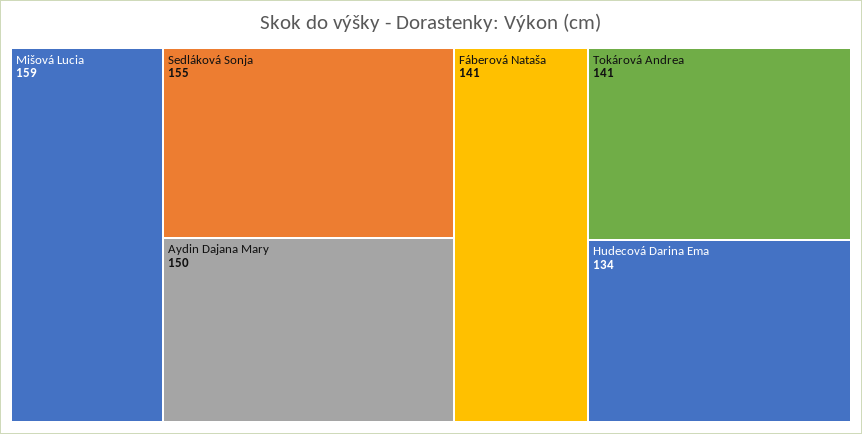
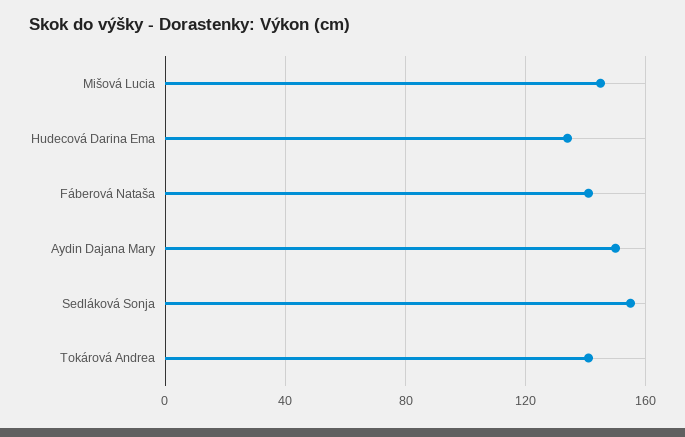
  {
-   "Mišová Lucia": 159,
+   "Mišová Lucia": 145,
    "Sedláková Sonja": 155,
    "Aydin Dajana Mary": 150,
    "Fáberová Nataša": 141,
    "Tokárová Andrea": 141,
    "Hudecová Darina Ema": 134
  }

